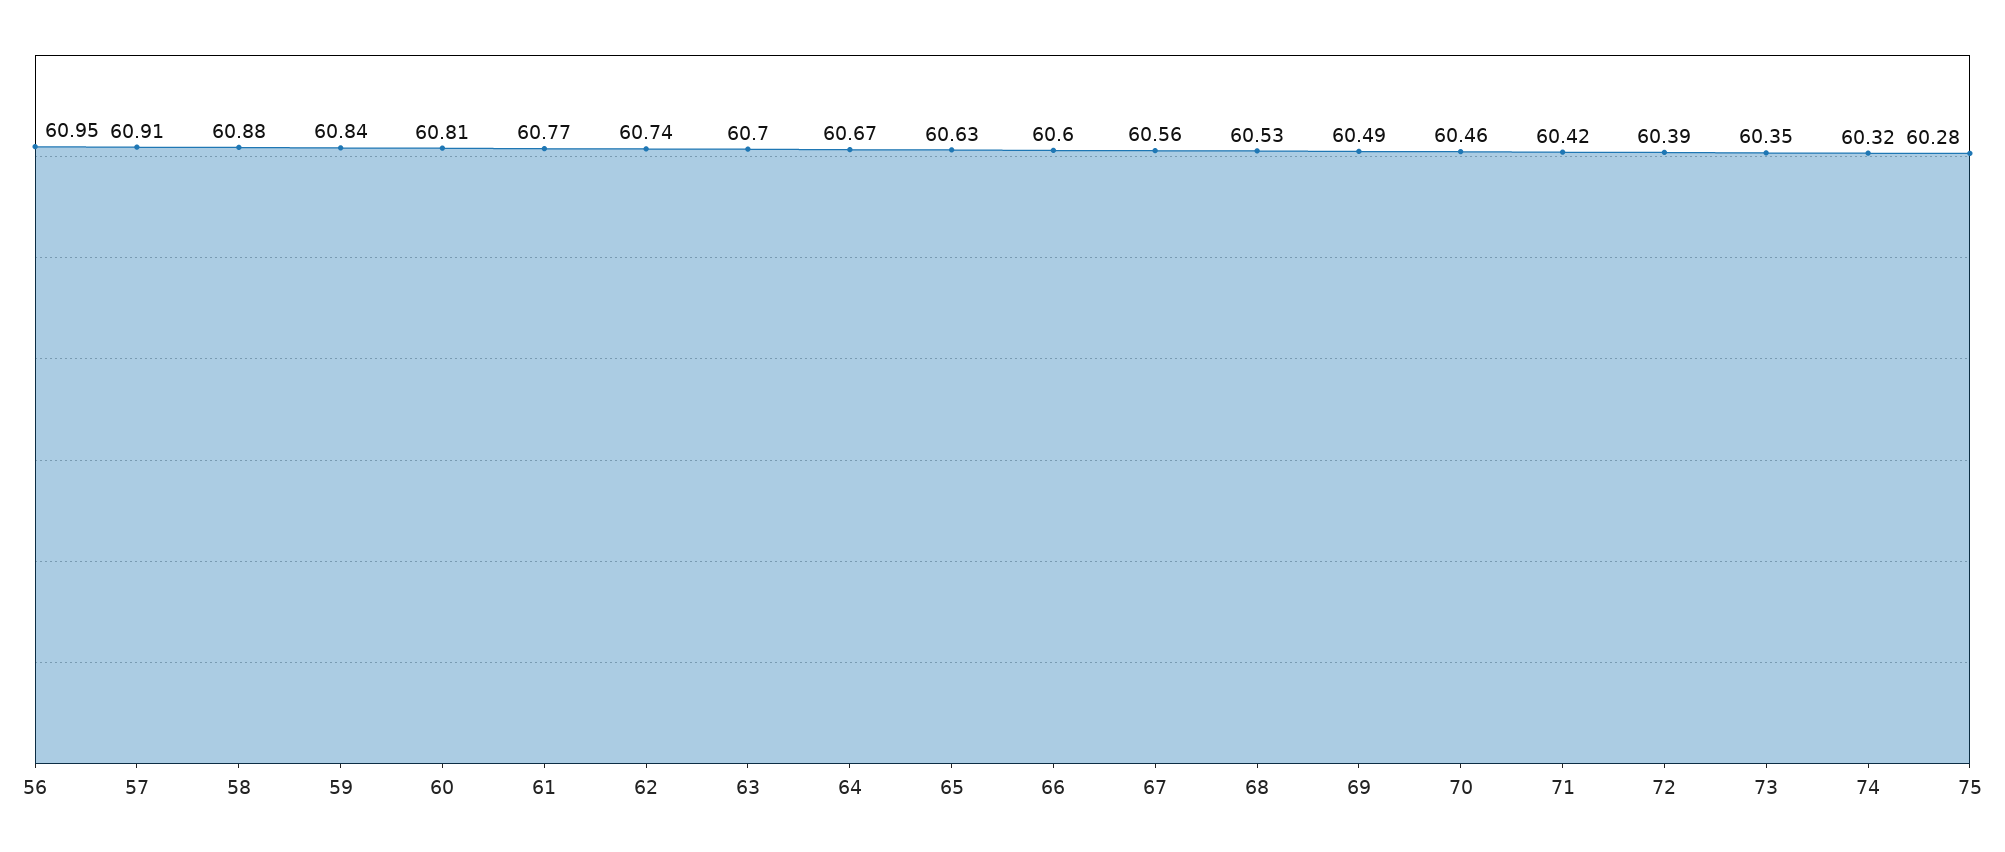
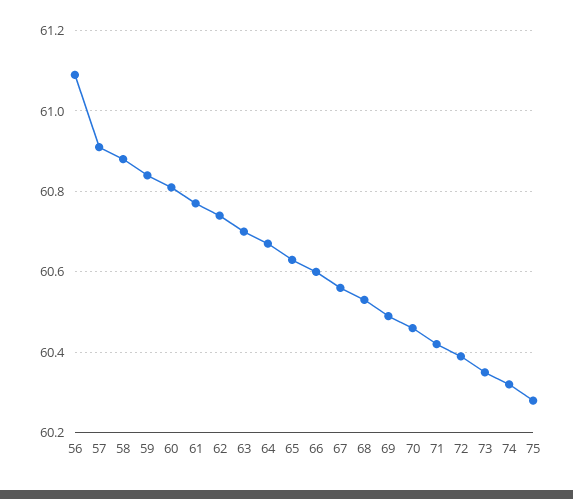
  {
-   "56": 60.95,
+   "56": 61.1,
    "57": 60.91,
    "58": 60.88,
    "59": 60.84,
    "60": 60.81,
    "61": 60.77,
    "62": 60.74,
    "63": 60.7,
    "64": 60.67,
    "65": 60.63,
    "66": 60.6,
    "67": 60.56,
    "68": 60.53,
    "69": 60.49,
    "70": 60.46,
    "71": 60.42,
    "72": 60.39,
    "73": 60.35,
    "74": 60.32,
    "75": 60.28
  }

